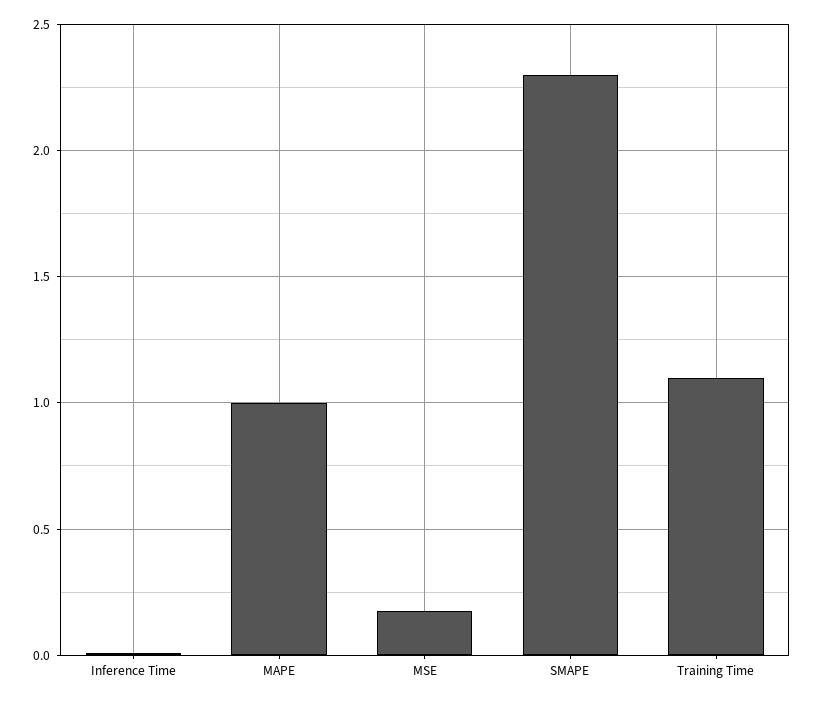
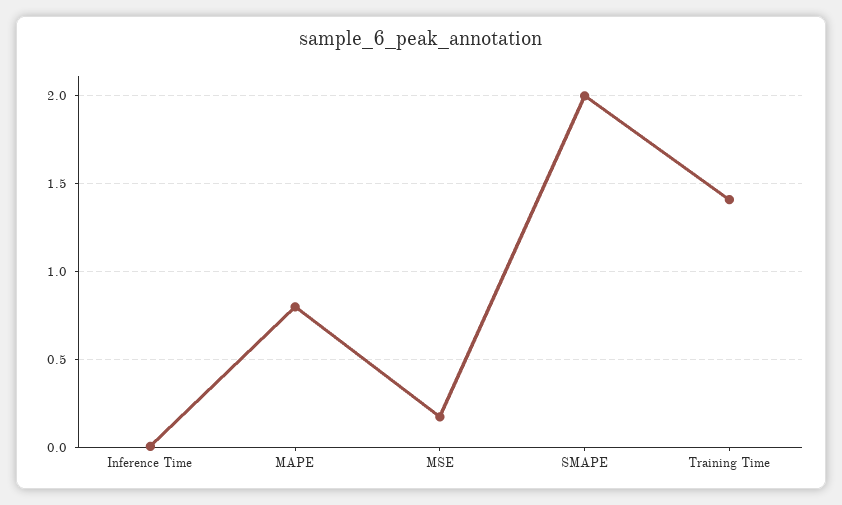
  {
    "Inference Time": 0,
-   "MAPE": 1,
+   "MAPE": 0.8,
    "MSE": 0.2,
-   "SMAPE": 2.3,
+   "SMAPE": 2,
-   "Training Time": 1.1
+   "Training Time": 1.4
  }

